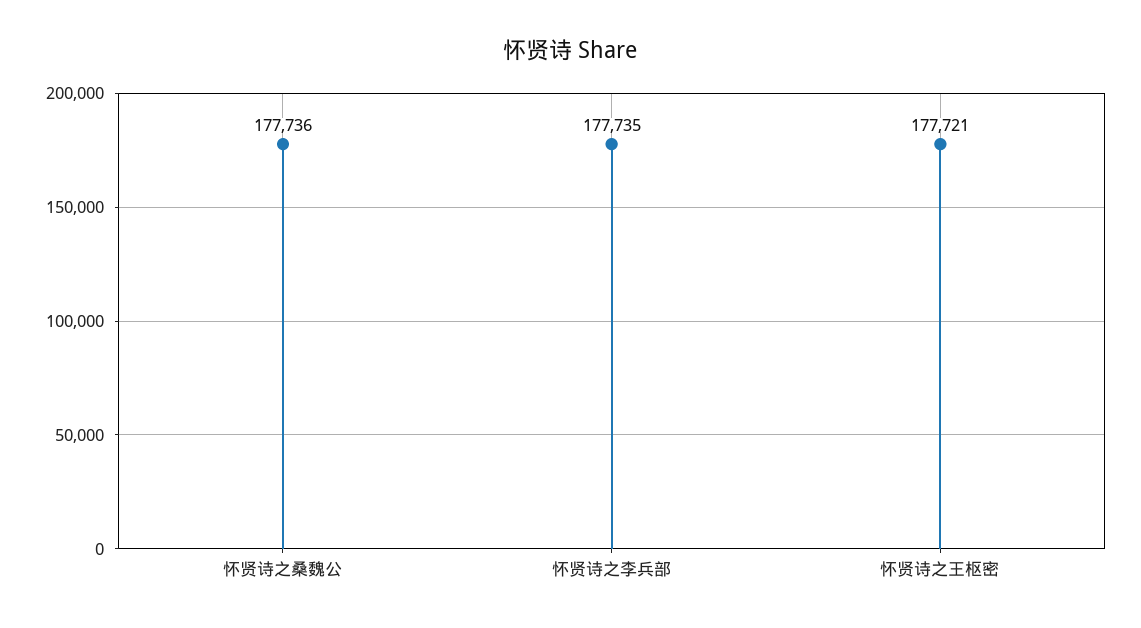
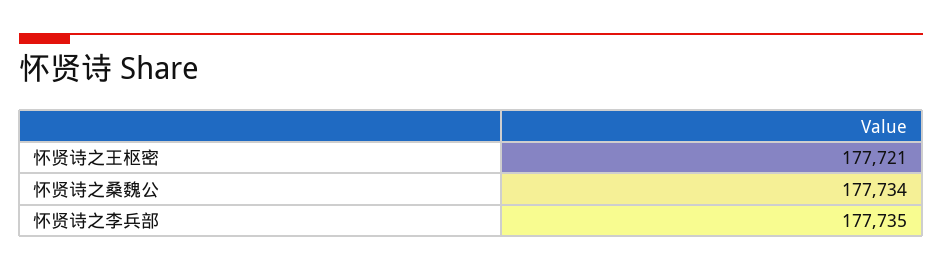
  {
-   "怀贤诗之桑魏公": 177736,
+   "怀贤诗之桑魏公": 177734,
    "怀贤诗之李兵部": 177735,
    "怀贤诗之王枢密": 177721
  }

